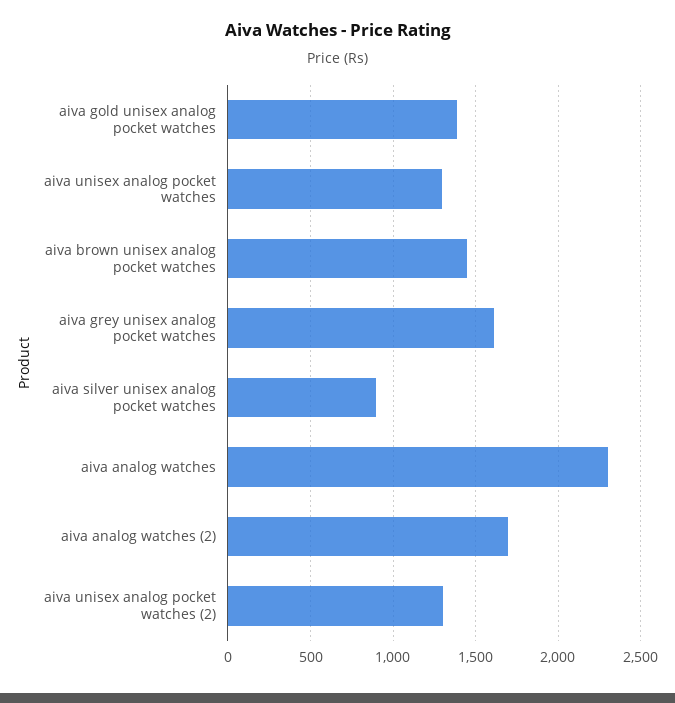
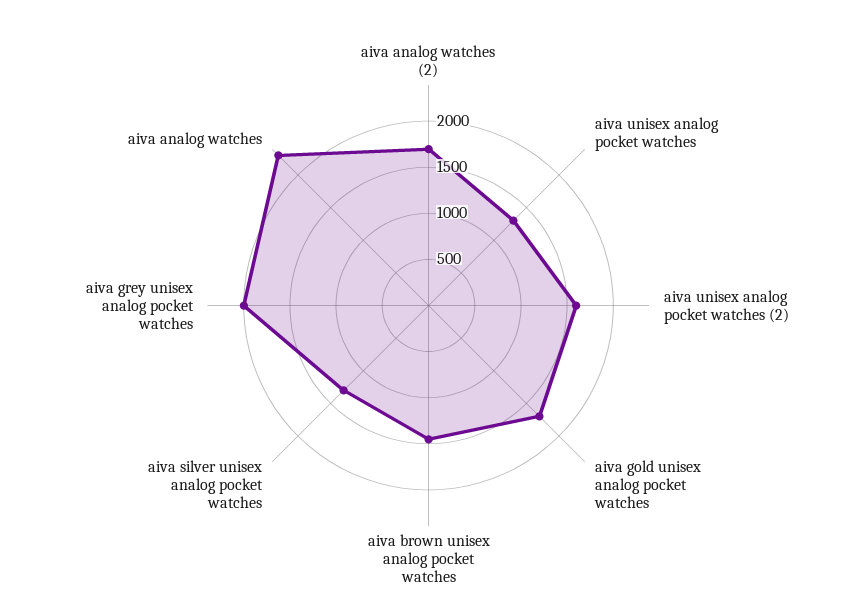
  {
-   "aiva gold unisex analog pocket watches": 1400,
+   "aiva gold unisex analog pocket watches": 1700,
    "aiva unisex analog pocket watches": 1300,
    "aiva brown unisex analog pocket watches": 1450,
-   "aiva grey unisex analog pocket watches": 1600,
+   "aiva grey unisex analog pocket watches": 2000,
-   "aiva silver unisex analog pocket watches": 900,
+   "aiva silver unisex analog pocket watches": 1300,
    "aiva analog watches": 2300,
    "aiva analog watches (2)": 1700,
-   "aiva unisex analog pocket watches (2)": 1300
+   "aiva unisex analog pocket watches (2)": 1600
  }

